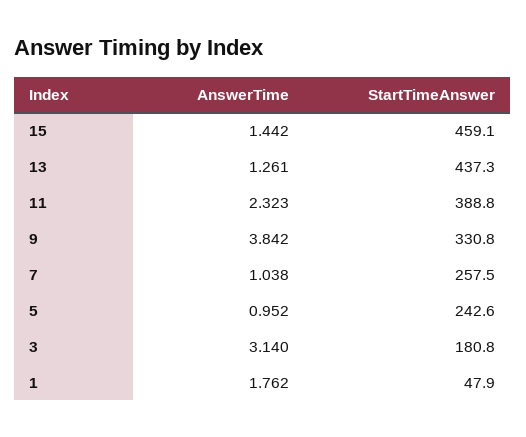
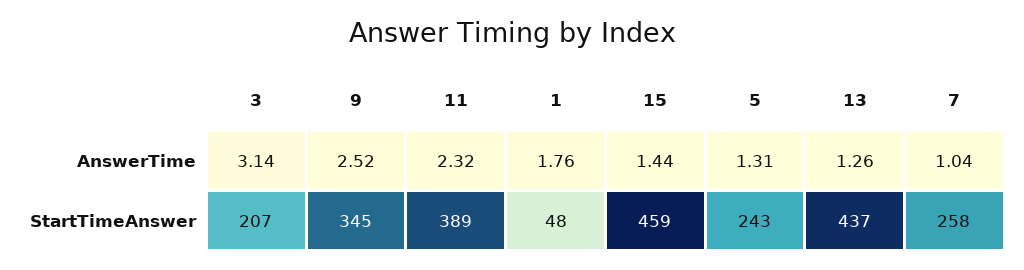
  {
    "AnswerTime": {
      "15": 1.442,
      "13": 1.261,
      "11": 2.323,
-     "9": 3.842,
+     "9": 2.52,
      "7": 1.038,
-     "5": 0.952,
+     "5": 1.31,
      "3": 3.14,
      "1": 1.762
    },
    "StartTimeAnswer": {
      "15": 459.1,
      "13": 437.3,
      "11": 388.8,
-     "9": 330.8,
+     "9": 345,
      "7": 257.5,
      "5": 242.6,
-     "3": 180.8,
+     "3": 207,
      "1": 47.9
    }
  }

